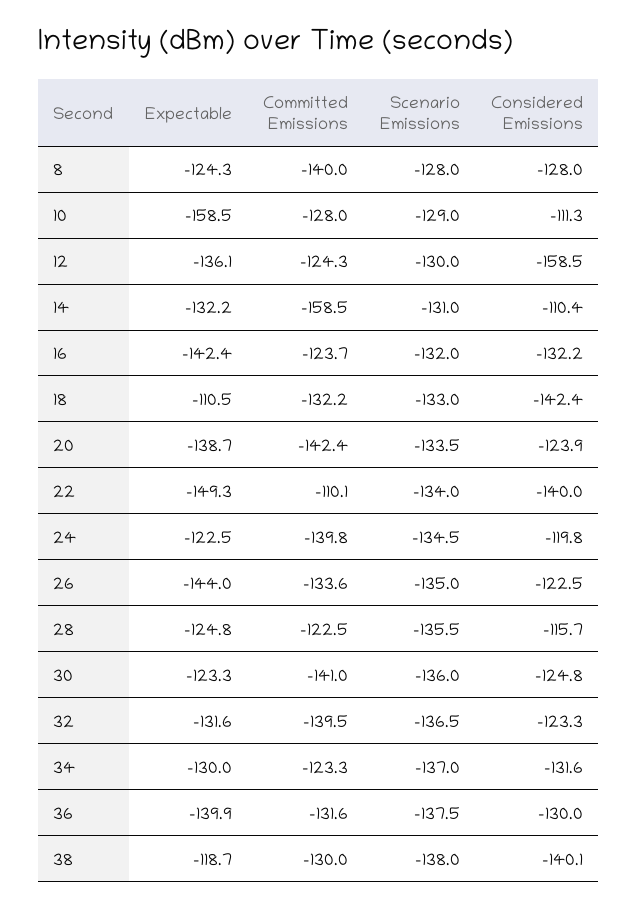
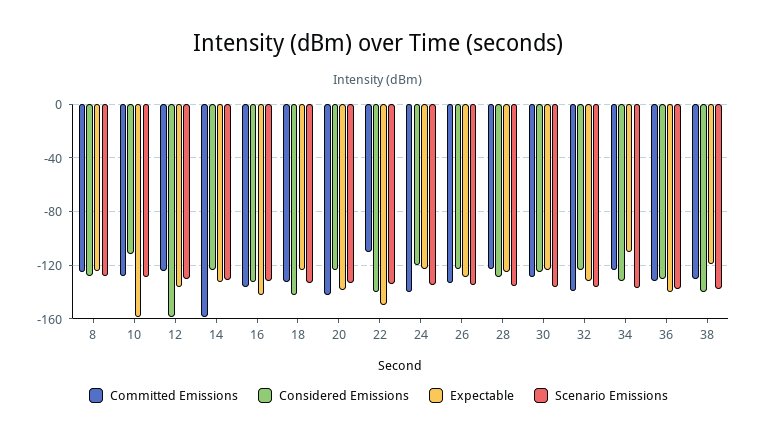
  {
    "Expectable": {
      "8": -124.3,
      "10": -158.5,
      "12": -136.1,
      "14": -132.2,
      "16": -142.4,
-     "18": -110.5,
+     "18": -125,
      "20": -138.7,
      "22": -149.3,
      "24": -122.5,
-     "26": -144,
+     "26": -130,
      "28": -124.8,
      "30": -123.3,
      "32": -131.6,
-     "34": -130,
+     "34": -110,
      "36": -139.9,
      "38": -118.7
    },
    "Committed Emissions": {
-     "8": -140,
+     "8": -125,
      "10": -128,
      "12": -124.3,
      "14": -158.5,
-     "16": -123.7,
+     "16": -135,
      "18": -132.2,
      "20": -142.4,
      "22": -110.1,
      "24": -139.8,
      "26": -133.6,
      "28": -122.5,
-     "30": -141,
+     "30": -130,
      "32": -139.5,
      "34": -123.3,
      "36": -131.6,
      "38": -130
    },
    "Scenario Emissions": {
      "8": -128,
      "10": -129,
      "12": -130,
      "14": -131,
      "16": -132,
      "18": -133,
      "20": -133.5,
      "22": -134,
      "24": -134.5,
      "26": -135,
      "28": -135.5,
      "30": -136,
      "32": -136.5,
      "34": -137,
      "36": -137.5,
      "38": -138
    },
    "Considered Emissions": {
      "8": -128,
      "10": -111.3,
      "12": -158.5,
-     "14": -110.4,
+     "14": -125,
      "16": -132.2,
      "18": -142.4,
      "20": -123.9,
      "22": -140,
      "24": -119.8,
      "26": -122.5,
-     "28": -115.7,
+     "28": -130,
      "30": -124.8,
      "32": -123.3,
      "34": -131.6,
      "36": -130,
      "38": -140.1
    }
  }

